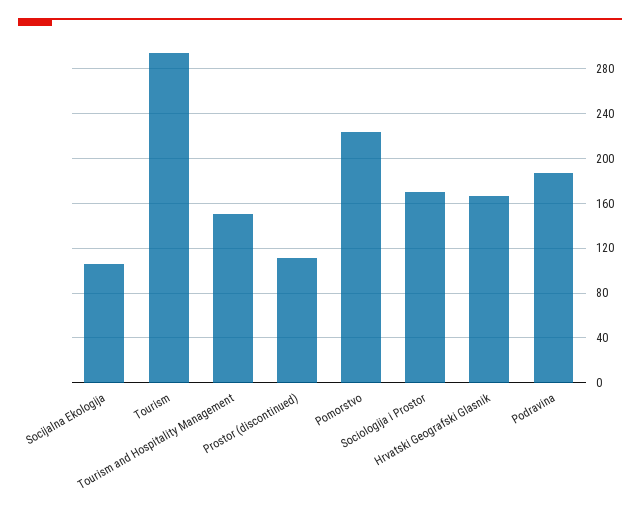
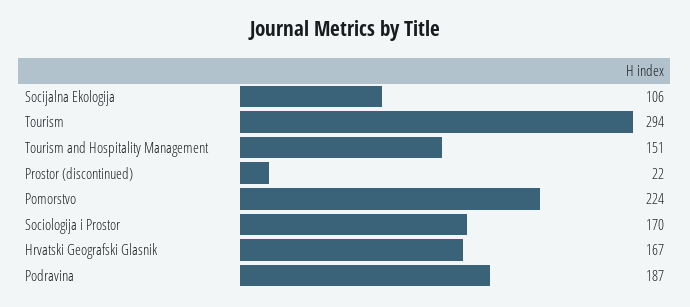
  {
    "Socijalna Ekologija": 106,
    "Tourism": 294,
    "Tourism and Hospitality Management": 151,
-   "Prostor (discontinued)": 110,
+   "Prostor (discontinued)": 22,
    "Pomorstvo": 224,
    "Sociologija i Prostor": 170,
    "Hrvatski Geografski Glasnik": 167,
    "Podravina": 187
  }

